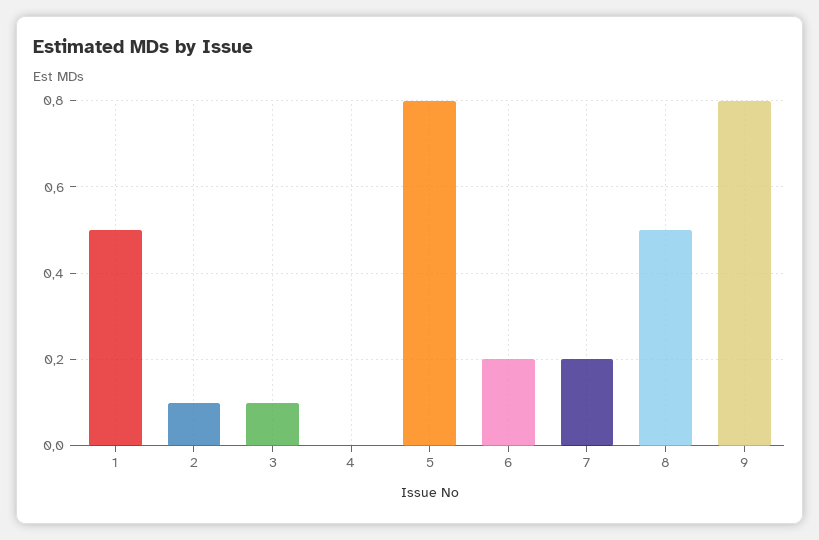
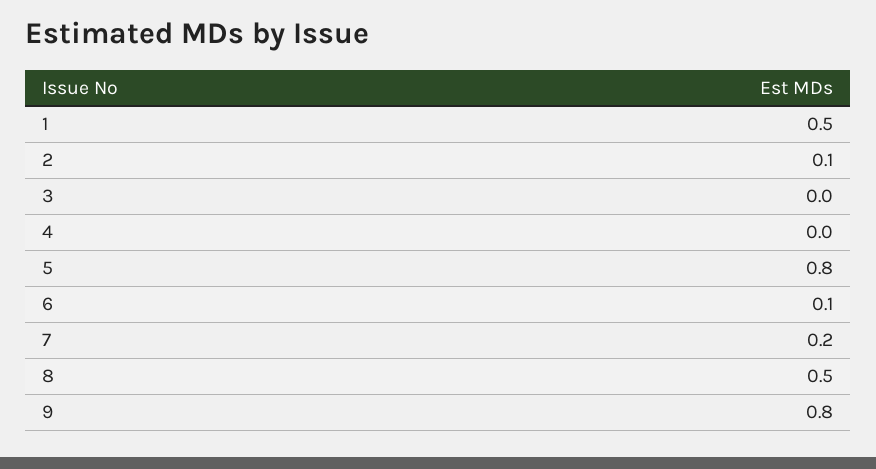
  {
    "1": 0.5,
    "2": 0.1,
-   "3": 0.1,
+   "3": 0,
    "4": 0,
    "5": 0.8,
-   "6": 0.2,
+   "6": 0.1,
    "7": 0.2,
    "8": 0.5,
    "9": 0.8
  }

